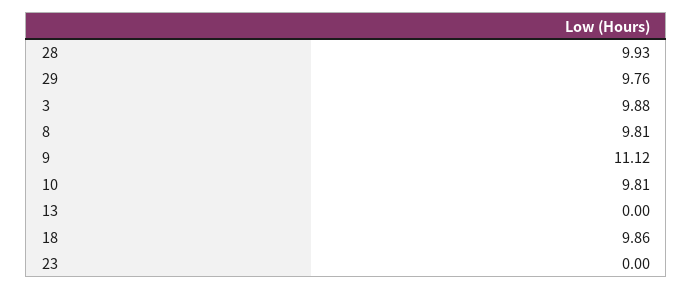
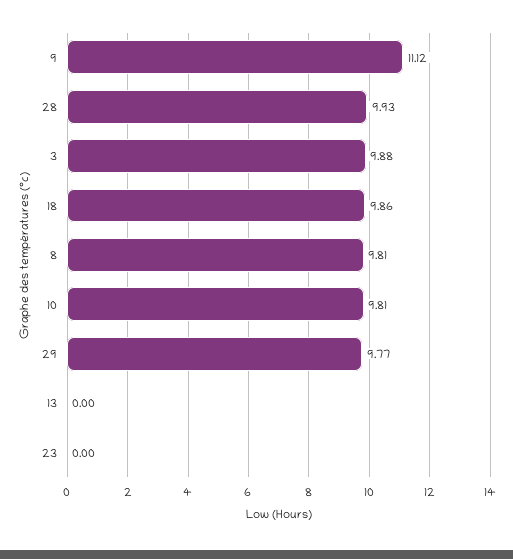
  {
    "28": 9.93,
-   "29": 9.76,
+   "29": 9.77,
    "3": 9.88,
    "8": 9.81,
    "9": 11.12,
    "10": 9.81,
    "13": 0,
    "18": 9.86,
    "23": 0
  }

